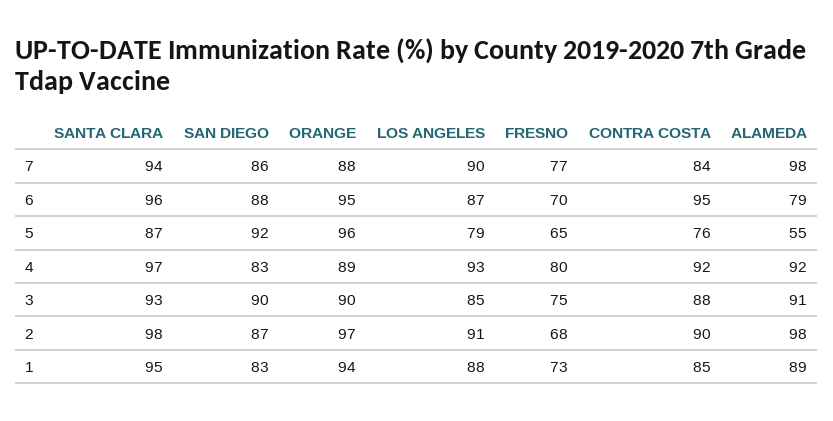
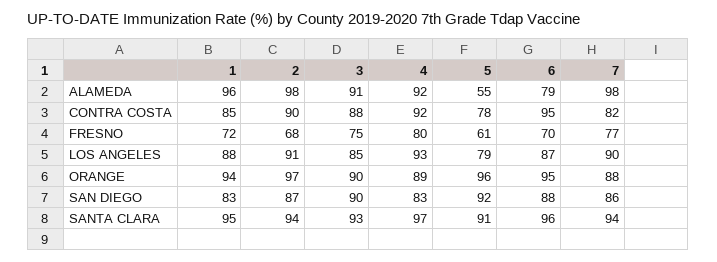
  {
    "SANTA CLARA": {
      "7": 94,
      "6": 96,
-     "5": 87,
+     "5": 91,
      "4": 97,
      "3": 93,
-     "2": 98,
+     "2": 94,
      "1": 95
    },
    "SAN DIEGO": {
      "7": 86,
      "6": 88,
      "5": 92,
      "4": 83,
      "3": 90,
      "2": 87,
      "1": 83
    },
    "ORANGE": {
      "7": 88,
      "6": 95,
      "5": 96,
      "4": 89,
      "3": 90,
      "2": 97,
      "1": 94
    },
    "LOS ANGELES": {
      "7": 90,
      "6": 87,
      "5": 79,
      "4": 93,
      "3": 85,
      "2": 91,
      "1": 88
    },
    "FRESNO": {
      "7": 77,
      "6": 70,
-     "5": 65,
+     "5": 61,
      "4": 80,
      "3": 75,
      "2": 68,
-     "1": 73
+     "1": 72
    },
    "CONTRA COSTA": {
-     "7": 84,
+     "7": 82,
      "6": 95,
-     "5": 76,
+     "5": 78,
      "4": 92,
      "3": 88,
      "2": 90,
      "1": 85
    },
    "ALAMEDA": {
      "7": 98,
      "6": 79,
      "5": 55,
      "4": 92,
      "3": 91,
      "2": 98,
-     "1": 89
+     "1": 96
    }
  }

